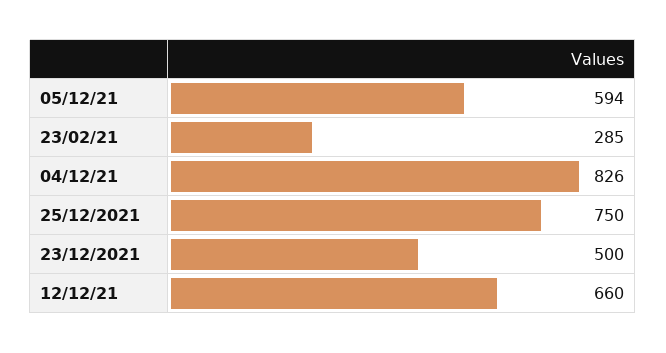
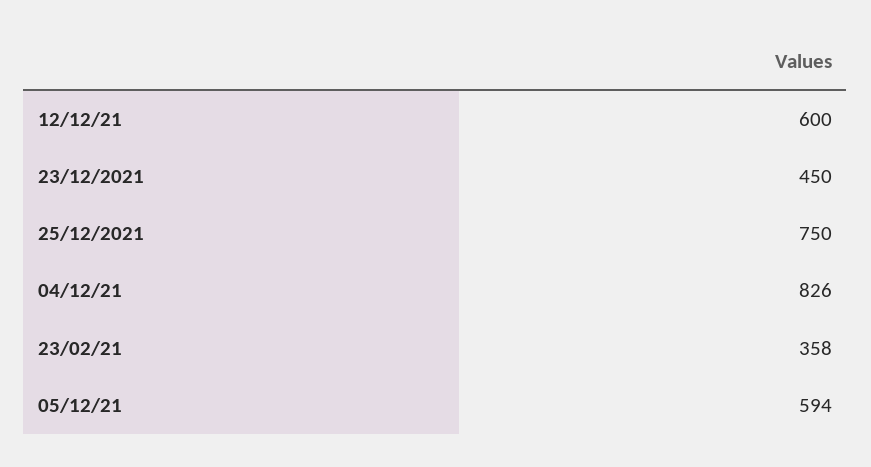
  {
    "05/12/21": 594,
-   "23/02/21": 285,
+   "23/02/21": 358,
    "04/12/21": 826,
    "25/12/2021": 750,
-   "23/12/2021": 500,
+   "23/12/2021": 450,
-   "12/12/21": 660
+   "12/12/21": 600
  }

